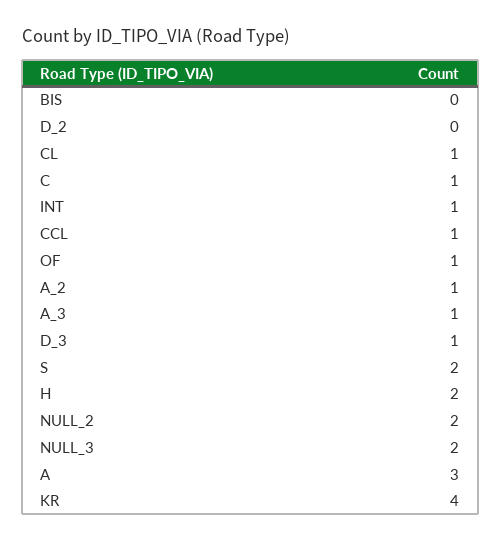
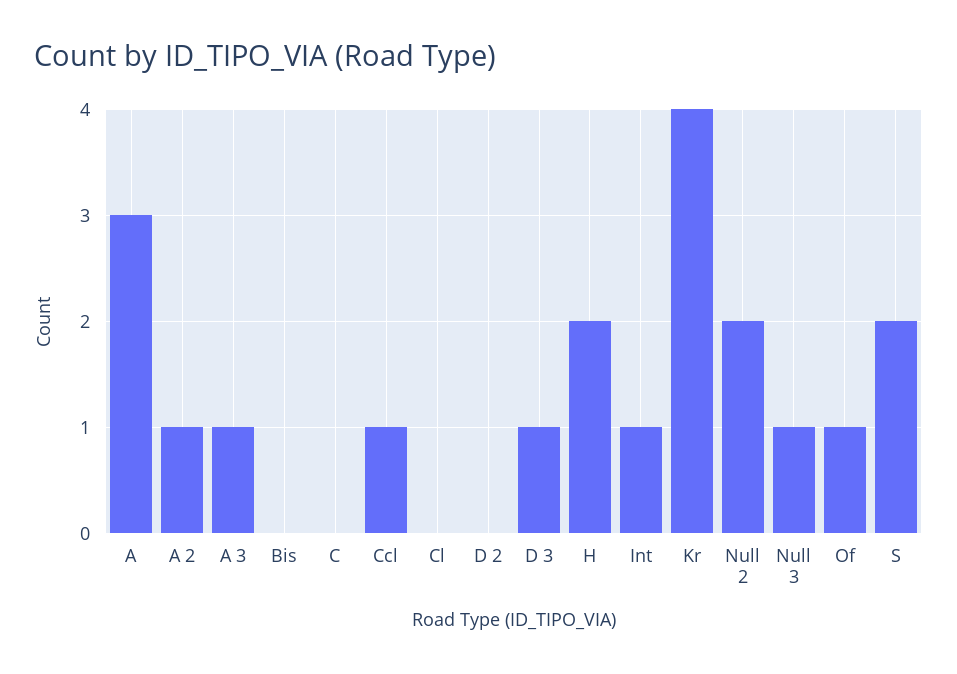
  {
    "BIS": 0,
    "D_2": 0,
-   "CL": 1,
+   "CL": 0,
-   "C": 1,
+   "C": 0,
    "INT": 1,
    "CCL": 1,
    "OF": 1,
    "A_2": 1,
    "A_3": 1,
    "D_3": 1,
    "S": 2,
    "H": 2,
    "NULL_2": 2,
-   "NULL_3": 2,
+   "NULL_3": 1,
    "A": 3,
    "KR": 4
  }

